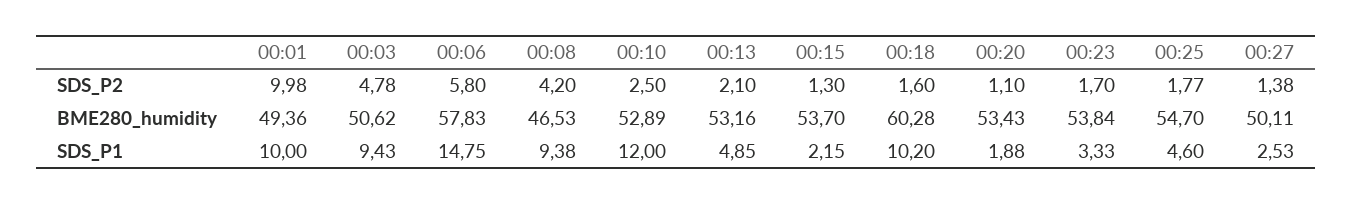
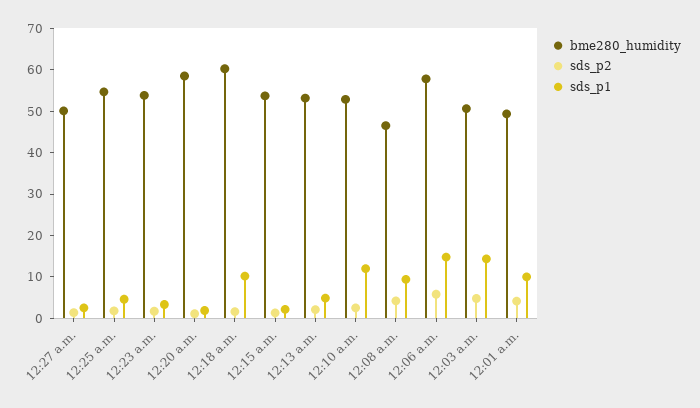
  {
    "SDS_P2": {
-     "00:01": 9.98,
+     "00:01": 4,
      "00:03": 4.78,
      "00:06": 5.8,
      "00:08": 4.2,
      "00:10": 2.5,
      "00:13": 2.1,
      "00:15": 1.3,
      "00:18": 1.6,
      "00:20": 1.1,
      "00:23": 1.7,
      "00:25": 1.77,
      "00:27": 1.38
    },
    "BME280_humidity": {
      "00:01": 49.36,
      "00:03": 50.62,
      "00:06": 57.83,
      "00:08": 46.53,
      "00:10": 52.89,
      "00:13": 53.16,
      "00:15": 53.7,
      "00:18": 60.28,
-     "00:20": 53.43,
+     "00:20": 58,
      "00:23": 53.84,
      "00:25": 54.7,
      "00:27": 50.11
    },
    "SDS_P1": {
      "00:01": 10,
-     "00:03": 9.43,
+     "00:03": 14,
      "00:06": 14.75,
      "00:08": 9.38,
      "00:10": 12,
      "00:13": 4.85,
      "00:15": 2.15,
      "00:18": 10.2,
      "00:20": 1.88,
      "00:23": 3.33,
      "00:25": 4.6,
      "00:27": 2.53
    }
  }

